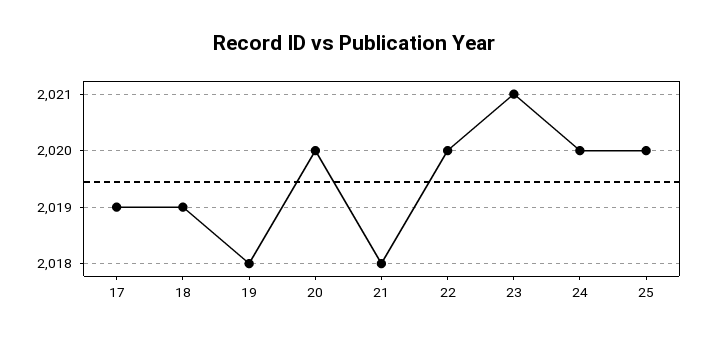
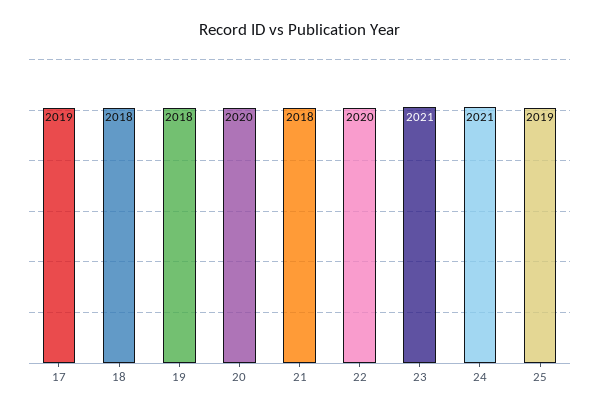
  {
    "17": 2019,
-   "18": 2019,
+   "18": 2018,
    "19": 2018,
    "20": 2020,
    "21": 2018,
    "22": 2020,
    "23": 2021,
-   "24": 2020,
+   "24": 2021,
-   "25": 2020
+   "25": 2019
  }

